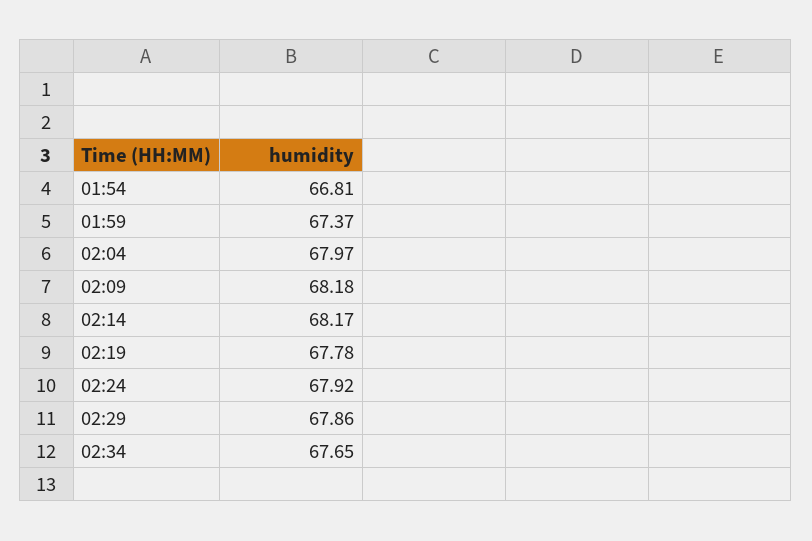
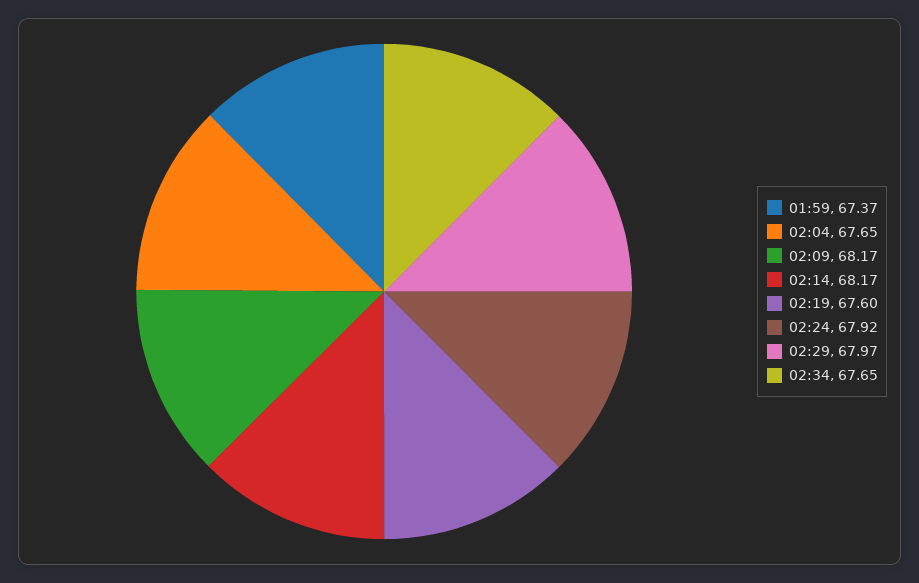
  {
-   "01:54": 66.81,
    "01:59": 67.37,
-   "02:04": 67.97,
+   "02:04": 67.65,
-   "02:09": 68.18,
+   "02:09": 68.17,
    "02:14": 68.17,
-   "02:19": 67.78,
+   "02:19": 67.6,
    "02:24": 67.92,
-   "02:29": 67.86,
+   "02:29": 67.97,
    "02:34": 67.65
  }

